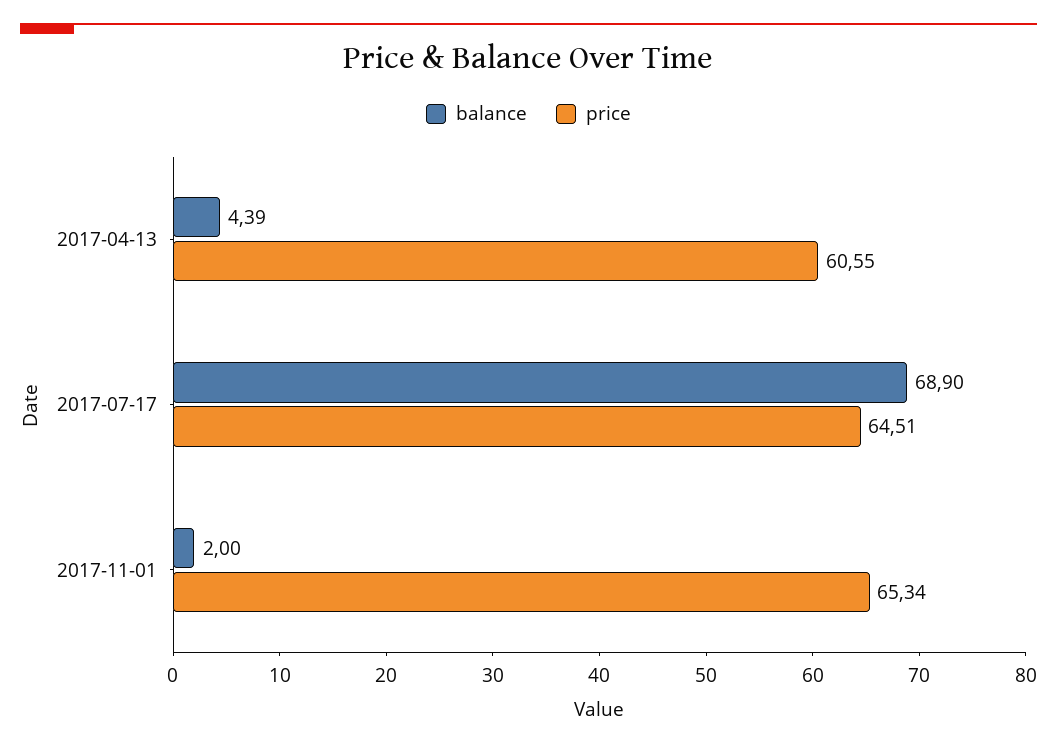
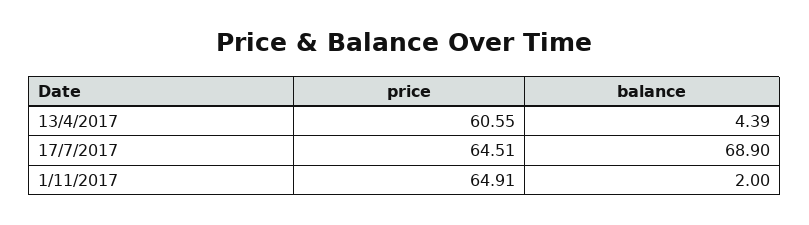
  {
    "balance": {
      "2017-04-13": 4.39,
      "2017-07-17": 68.9,
      "2017-11-01": 2
    },
    "price": {
      "2017-04-13": 60.55,
      "2017-07-17": 64.51,
-     "2017-11-01": 65.34
+     "2017-11-01": 64.91
    }
  }

